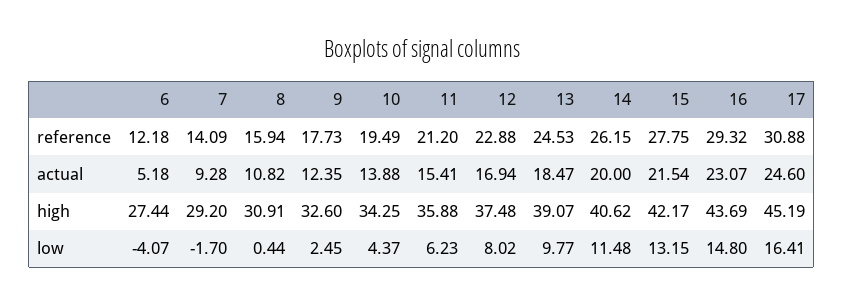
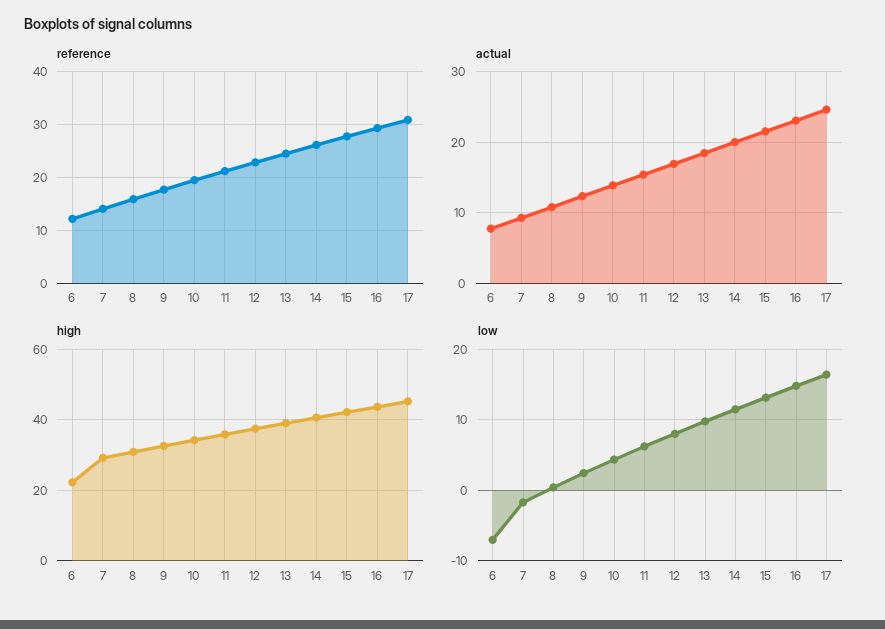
  {
    "reference": {
      "6": 12.18,
      "7": 14.09,
      "8": 15.94,
      "9": 17.73,
      "10": 19.49,
      "11": 21.2,
      "12": 22.88,
      "13": 24.53,
      "14": 26.15,
      "15": 27.75,
      "16": 29.32,
      "17": 30.88
    },
    "actual": {
-     "6": 5.18,
+     "6": 8,
      "7": 9.28,
      "8": 10.82,
      "9": 12.35,
      "10": 13.88,
      "11": 15.41,
      "12": 16.94,
      "13": 18.47,
      "14": 20,
      "15": 21.54,
      "16": 23.07,
      "17": 24.6
    },
    "high": {
-     "6": 27.44,
+     "6": 22,
      "7": 29.2,
      "8": 30.91,
      "9": 32.6,
      "10": 34.25,
      "11": 35.88,
      "12": 37.48,
      "13": 39.07,
      "14": 40.62,
      "15": 42.17,
      "16": 43.69,
      "17": 45.19
    },
    "low": {
-     "6": -4.07,
+     "6": -7,
      "7": -1.7,
      "8": 0.44,
      "9": 2.45,
      "10": 4.37,
      "11": 6.23,
      "12": 8.02,
      "13": 9.77,
      "14": 11.48,
      "15": 13.15,
      "16": 14.8,
      "17": 16.41
    }
  }

